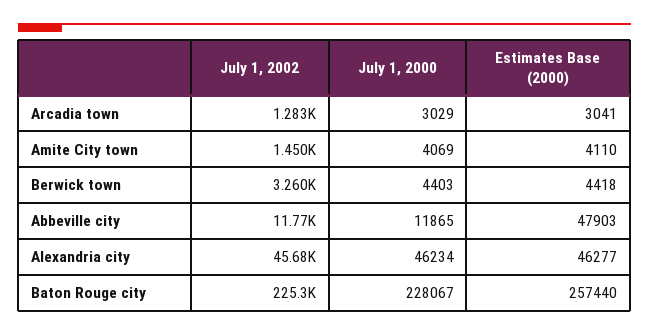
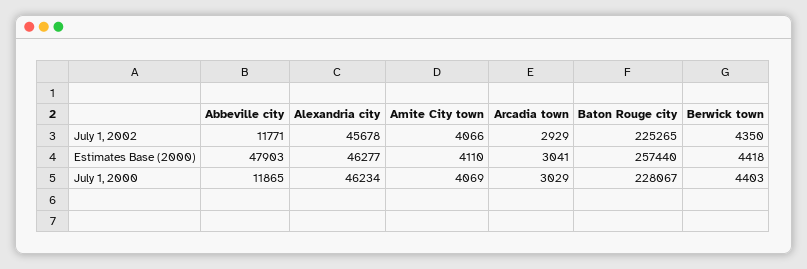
  {
    "July 1, 2002": {
-     "Arcadia town": 1283,
+     "Arcadia town": 2929,
-     "Amite City town": 1450,
+     "Amite City town": 4066,
-     "Berwick town": 3260,
+     "Berwick town": 4350,
      "Abbeville city": 11771,
      "Alexandria city": 45678,
      "Baton Rouge city": 225265
    },
    "July 1, 2000": {
      "Arcadia town": 3029,
      "Amite City town": 4069,
      "Berwick town": 4403,
      "Abbeville city": 11865,
      "Alexandria city": 46234,
      "Baton Rouge city": 228067
    },
    "Estimates Base (2000)": {
      "Arcadia town": 3041,
      "Amite City town": 4110,
      "Berwick town": 4418,
      "Abbeville city": 47903,
      "Alexandria city": 46277,
      "Baton Rouge city": 257440
    }
  }

